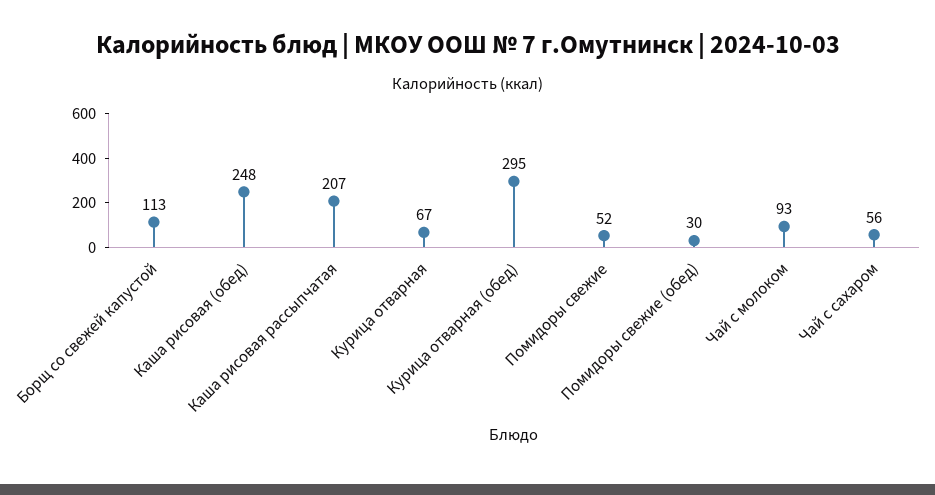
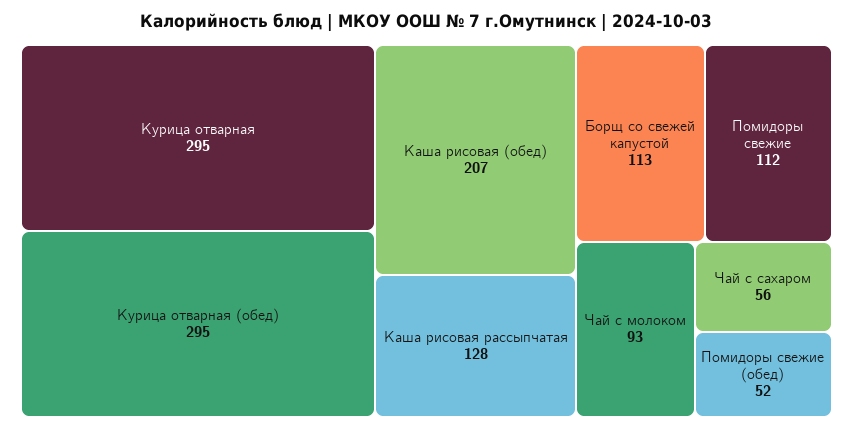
  {
    "Борщ со свежей капустой": 113,
-   "Каша рисовая (обед)": 248,
+   "Каша рисовая (обед)": 207,
-   "Каша рисовая рассыпчатая": 207,
+   "Каша рисовая рассыпчатая": 128,
-   "Курица отварная": 67,
+   "Курица отварная": 295,
    "Курица отварная (обед)": 295,
-   "Помидоры свежие": 52,
+   "Помидоры свежие": 112,
-   "Помидоры свежие (обед)": 30,
+   "Помидоры свежие (обед)": 52,
    "Чай с молоком": 93,
    "Чай с сахаром": 56
  }

